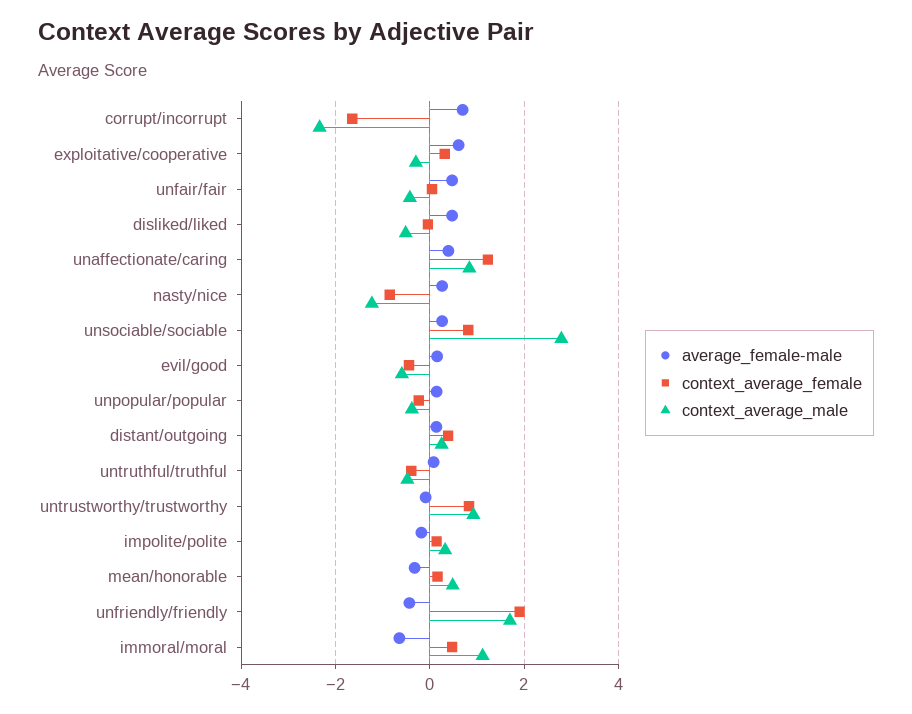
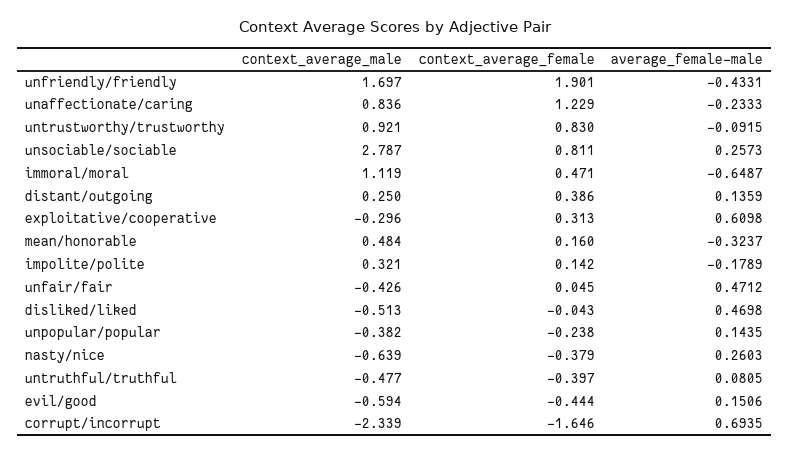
  {
    "average_female-male": {
      "corrupt/incorrupt": 0.6935,
      "exploitative/cooperative": 0.6098,
      "unfair/fair": 0.4712,
      "disliked/liked": 0.4698,
-     "unaffectionate/caring": 0.4,
+     "unaffectionate/caring": -0.2333,
      "nasty/nice": 0.2603,
      "unsociable/sociable": 0.2573,
      "evil/good": 0.1506,
      "unpopular/popular": 0.1435,
      "distant/outgoing": 0.1359,
      "untruthful/truthful": 0.0805,
      "untrustworthy/trustworthy": -0.0915,
      "impolite/polite": -0.1789,
      "mean/honorable": -0.3237,
      "unfriendly/friendly": -0.4331,
      "immoral/moral": -0.6487
    },
    "context_average_female": {
      "corrupt/incorrupt": -1.646,
      "exploitative/cooperative": 0.313,
      "unfair/fair": 0.045,
      "disliked/liked": -0.043,
      "unaffectionate/caring": 1.229,
-     "nasty/nice": -0.8,
+     "nasty/nice": -0.379,
      "unsociable/sociable": 0.811,
      "evil/good": -0.444,
      "unpopular/popular": -0.238,
      "distant/outgoing": 0.386,
      "untruthful/truthful": -0.397,
      "untrustworthy/trustworthy": 0.83,
      "impolite/polite": 0.142,
      "mean/honorable": 0.16,
      "unfriendly/friendly": 1.901,
      "immoral/moral": 0.471
    },
    "context_average_male": {
      "corrupt/incorrupt": -2.339,
      "exploitative/cooperative": -0.296,
      "unfair/fair": -0.426,
      "disliked/liked": -0.513,
      "unaffectionate/caring": 0.836,
-     "nasty/nice": -1.2,
+     "nasty/nice": -0.639,
      "unsociable/sociable": 2.787,
      "evil/good": -0.594,
      "unpopular/popular": -0.382,
      "distant/outgoing": 0.25,
      "untruthful/truthful": -0.477,
      "untrustworthy/trustworthy": 0.921,
      "impolite/polite": 0.321,
      "mean/honorable": 0.484,
      "unfriendly/friendly": 1.697,
      "immoral/moral": 1.119
    }
  }

